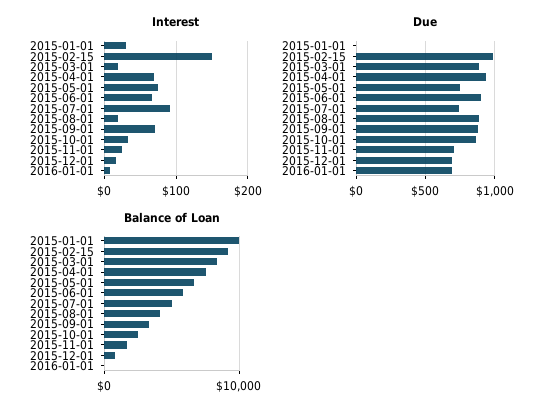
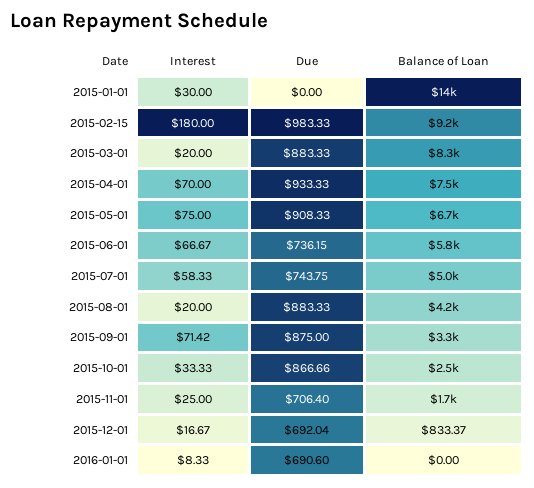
  {
    "Interest": {
      "2015-01-01": 30,
-     "2015-02-15": 150,
+     "2015-02-15": 180,
      "2015-03-01": 20,
      "2015-04-01": 70,
      "2015-05-01": 75,
      "2015-06-01": 66.67,
-     "2015-07-01": 90,
+     "2015-07-01": 58.33,
      "2015-08-01": 20,
      "2015-09-01": 71.42,
      "2015-10-01": 33.33,
      "2015-11-01": 25,
      "2015-12-01": 16.67,
      "2016-01-01": 8.33
    },
    "Due": {
      "2015-01-01": 0,
      "2015-02-15": 983.33,
      "2015-03-01": 883.33,
      "2015-04-01": 933.33,
-     "2015-05-01": 750,
+     "2015-05-01": 908.33,
-     "2015-06-01": 900,
+     "2015-06-01": 736.15,
      "2015-07-01": 743.75,
      "2015-08-01": 883.33,
      "2015-09-01": 875,
      "2015-10-01": 866.66,
      "2015-11-01": 706.4,
      "2015-12-01": 692.04,
      "2016-01-01": 690.6
    },
    "Balance of Loan": {
-     "2015-01-01": 10000,
+     "2015-01-01": 14000,
      "2015-02-15": 9200,
      "2015-03-01": 8300,
      "2015-04-01": 7500,
      "2015-05-01": 6700,
      "2015-06-01": 5800,
      "2015-07-01": 5000,
      "2015-08-01": 4200,
      "2015-09-01": 3300,
      "2015-10-01": 2500,
      "2015-11-01": 1700,
      "2015-12-01": 833.37,
      "2016-01-01": 0
    }
  }

